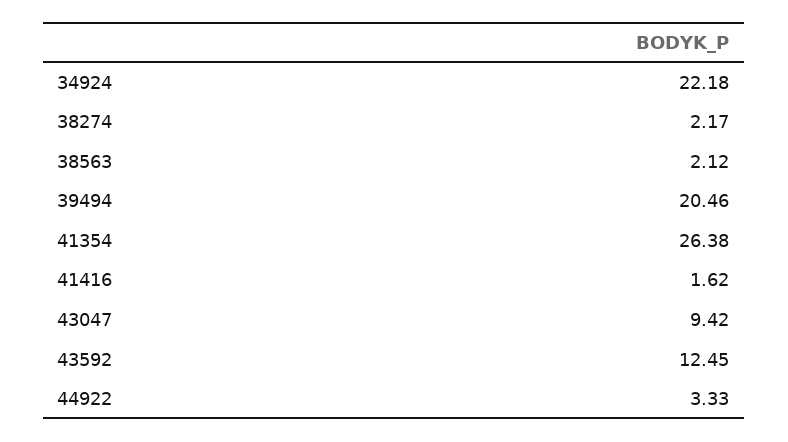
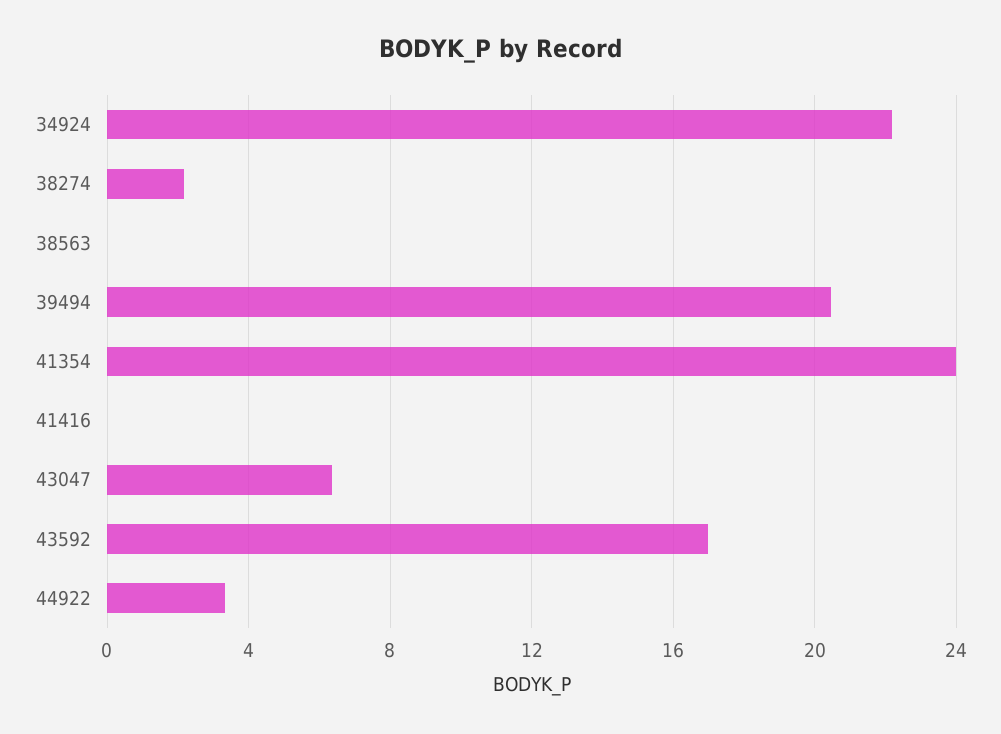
  {
    "34924": 22.18,
    "38274": 2.17,
-   "38563": 2.12,
+   "38563": 0,
    "39494": 20.46,
-   "41354": 26.38,
+   "41354": 24,
-   "41416": 1.62,
+   "41416": 0,
-   "43047": 9.42,
+   "43047": 6.5,
-   "43592": 12.45,
+   "43592": 17,
    "44922": 3.33
  }

